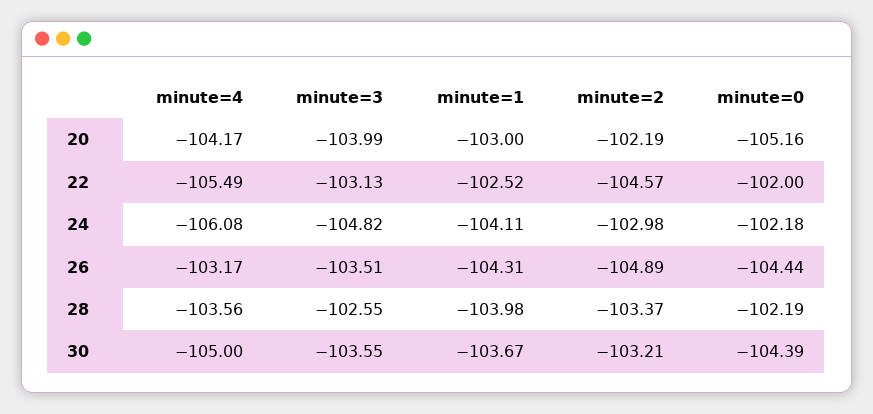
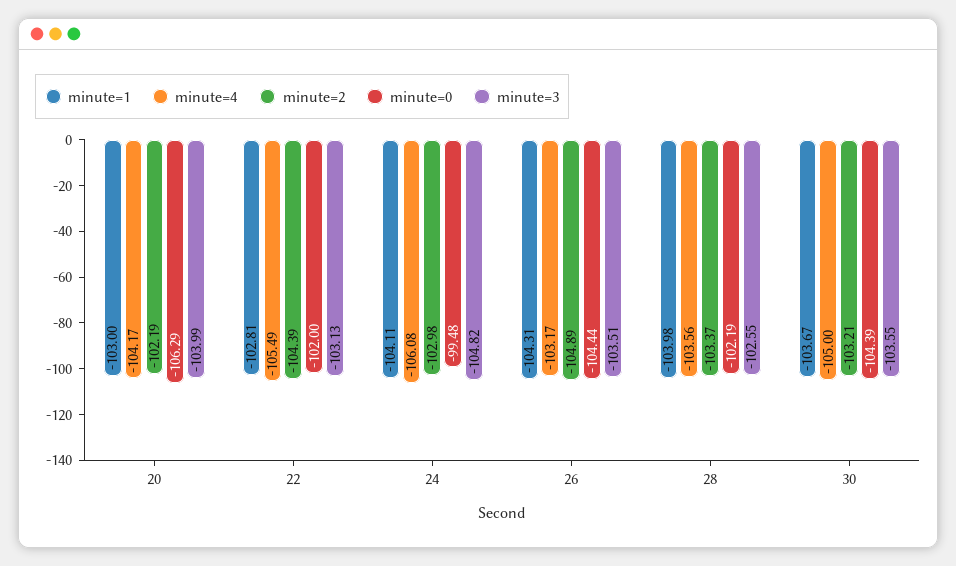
  {
    "minute=4": {
      "20": -104.17,
      "22": -105.49,
      "24": -106.08,
      "26": -103.17,
      "28": -103.56,
      "30": -105
    },
    "minute=3": {
      "20": -103.99,
      "22": -103.13,
      "24": -104.82,
      "26": -103.51,
      "28": -102.55,
      "30": -103.55
    },
    "minute=1": {
      "20": -103,
-     "22": -102.52,
+     "22": -102.81,
      "24": -104.11,
      "26": -104.31,
      "28": -103.98,
      "30": -103.67
    },
    "minute=2": {
      "20": -102.19,
-     "22": -104.57,
+     "22": -104.39,
      "24": -102.98,
      "26": -104.89,
      "28": -103.37,
      "30": -103.21
    },
    "minute=0": {
-     "20": -105.16,
+     "20": -106.29,
      "22": -102,
-     "24": -102.18,
+     "24": -99.48,
      "26": -104.44,
      "28": -102.19,
      "30": -104.39
    }
  }

